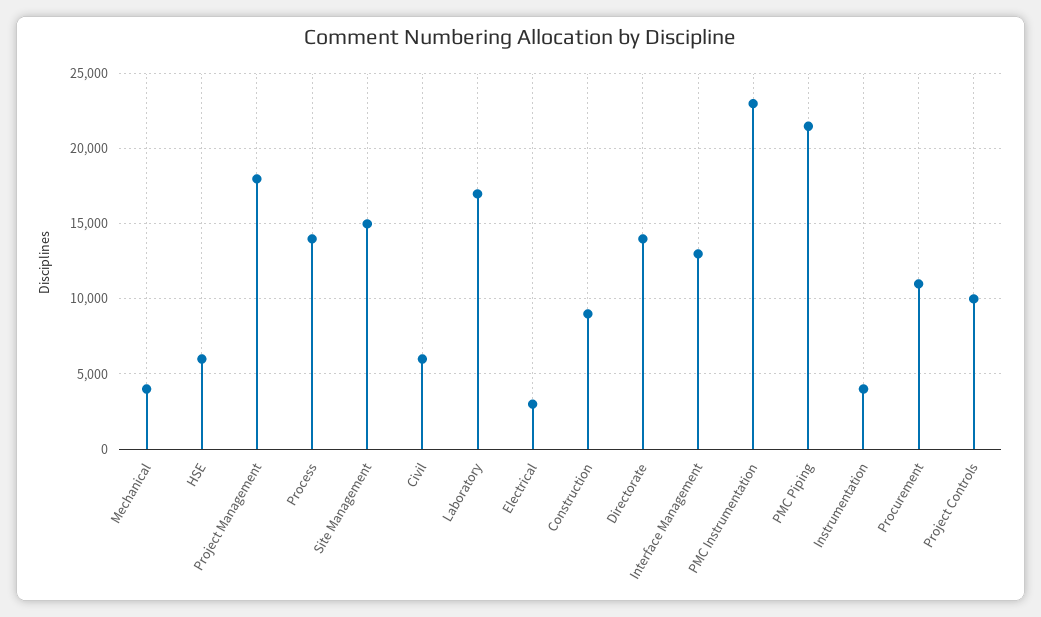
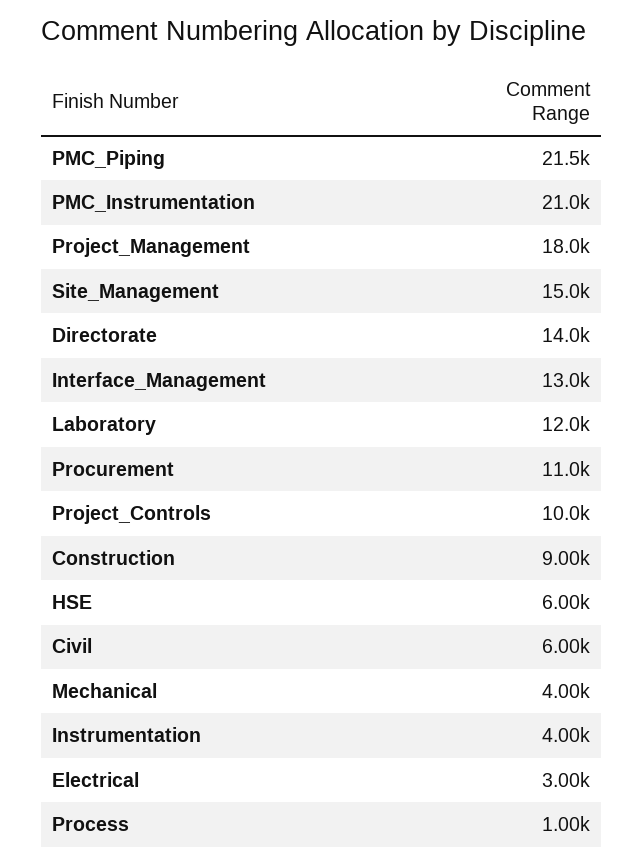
  {
    "Mechanical": 4000,
    "HSE": 6000,
    "Project Management": 18000,
-   "Process": 14000,
+   "Process": 1000,
    "Site Management": 15000,
    "Civil": 6000,
-   "Laboratory": 17000,
+   "Laboratory": 12000,
    "Electrical": 3000,
    "Construction": 9000,
    "Directorate": 14000,
    "Interface Management": 13000,
-   "PMC Instrumentation": 23000,
+   "PMC Instrumentation": 21000,
    "PMC Piping": 21500,
    "Instrumentation": 4000,
    "Procurement": 11000,
    "Project Controls": 10000
  }

